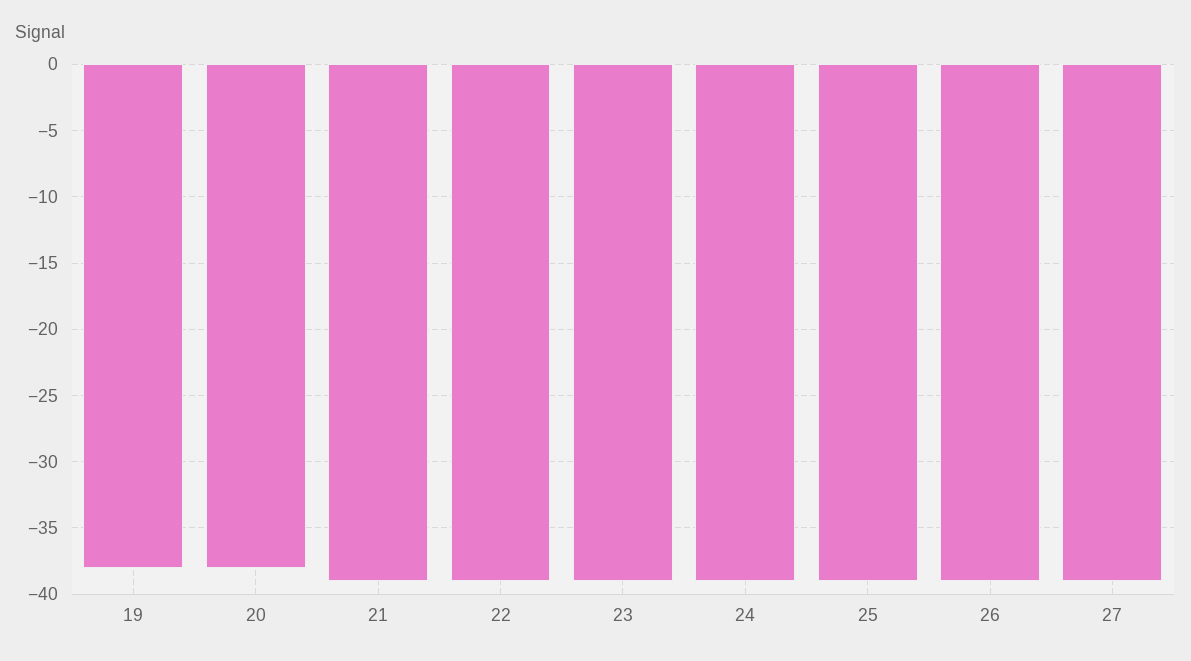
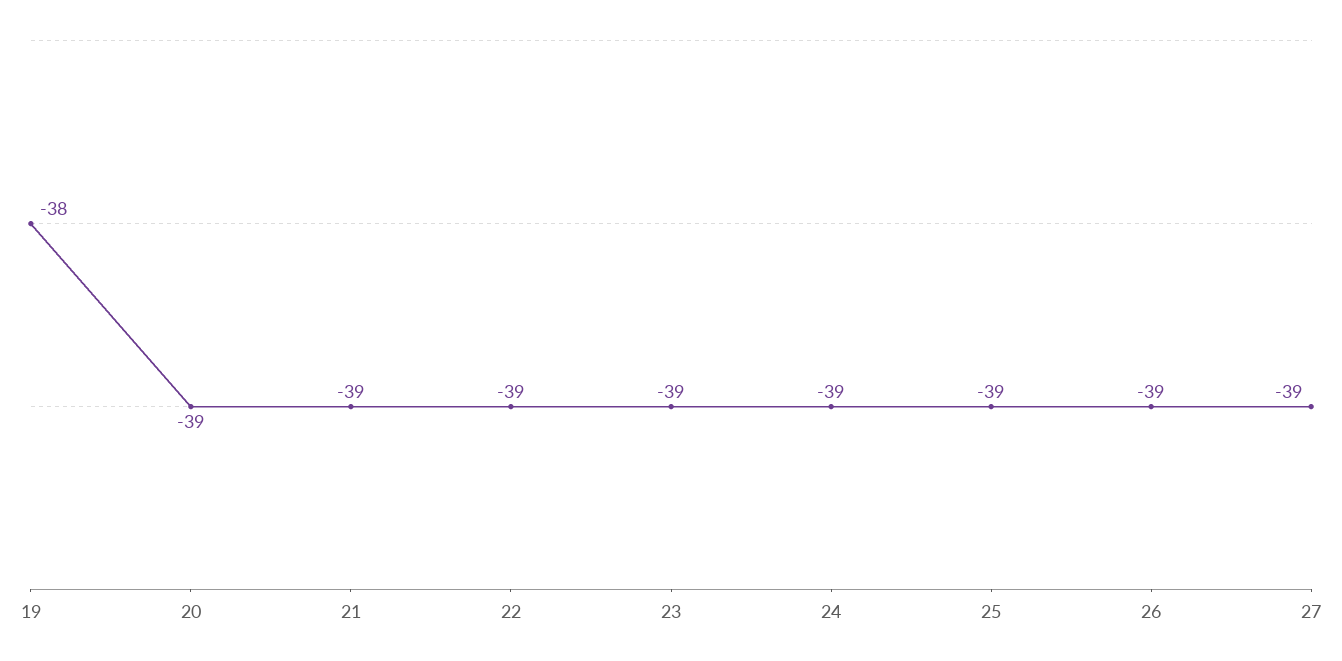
  {
    "19": -38,
-   "20": -38,
+   "20": -39,
    "21": -39,
    "22": -39,
    "23": -39,
    "24": -39,
    "25": -39,
    "26": -39,
    "27": -39
  }

